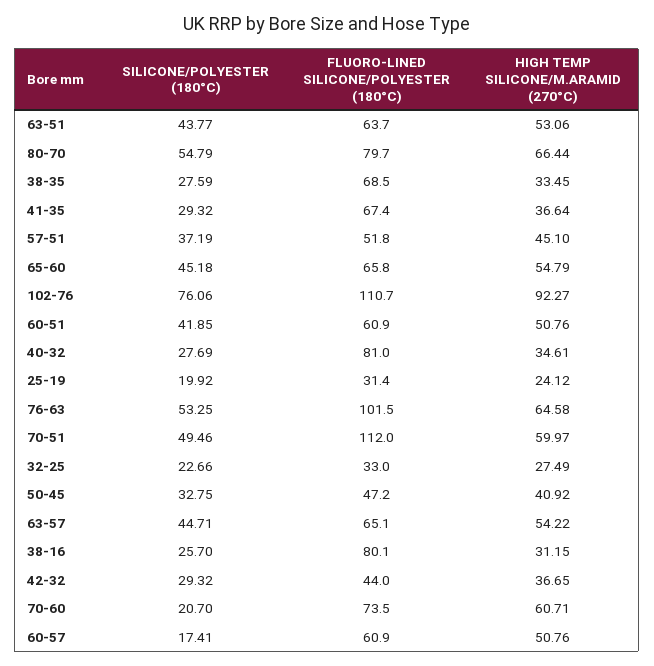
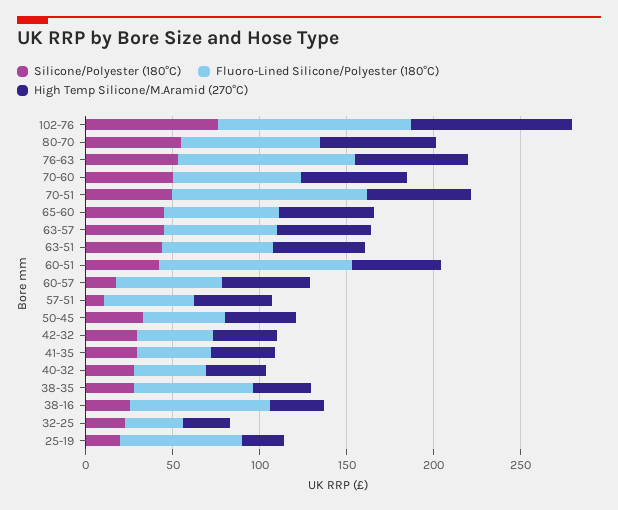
  {
    "SILICONE/POLYESTER (180°C)": {
      "63-51": 43.77,
      "80-70": 54.79,
      "38-35": 27.59,
      "41-35": 29.32,
-     "57-51": 37.19,
+     "57-51": 10,
      "65-60": 45.18,
      "102-76": 76.06,
      "60-51": 41.85,
      "40-32": 27.69,
      "25-19": 19.92,
      "76-63": 53.25,
      "70-51": 49.46,
      "32-25": 22.66,
      "50-45": 32.75,
      "63-57": 44.71,
      "38-16": 25.7,
      "42-32": 29.32,
-     "70-60": 20.7,
+     "70-60": 50,
      "60-57": 17.41
    },
    "FLUORO-LINED SILICONE/POLYESTER (180°C)": {
      "63-51": 63.7,
      "80-70": 79.7,
      "38-35": 68.5,
-     "41-35": 67.4,
+     "41-35": 40,
      "57-51": 51.8,
      "65-60": 65.8,
      "102-76": 110.7,
-     "60-51": 60.9,
+     "60-51": 110,
-     "40-32": 81,
+     "40-32": 40,
-     "25-19": 31.4,
+     "25-19": 70,
      "76-63": 101.5,
      "70-51": 112,
      "32-25": 33,
      "50-45": 47.2,
      "63-57": 65.1,
      "38-16": 80.1,
      "42-32": 44,
      "70-60": 73.5,
      "60-57": 60.9
    },
    "HIGH TEMP SILICONE/M.ARAMID (270°C)": {
      "63-51": 53.06,
      "80-70": 66.44,
      "38-35": 33.45,
      "41-35": 36.64,
      "57-51": 45.1,
      "65-60": 54.79,
      "102-76": 92.27,
      "60-51": 50.76,
      "40-32": 34.61,
      "25-19": 24.12,
      "76-63": 64.58,
      "70-51": 59.97,
      "32-25": 27.49,
      "50-45": 40.92,
      "63-57": 54.22,
      "38-16": 31.15,
      "42-32": 36.65,
      "70-60": 60.71,
      "60-57": 50.76
    }
  }

